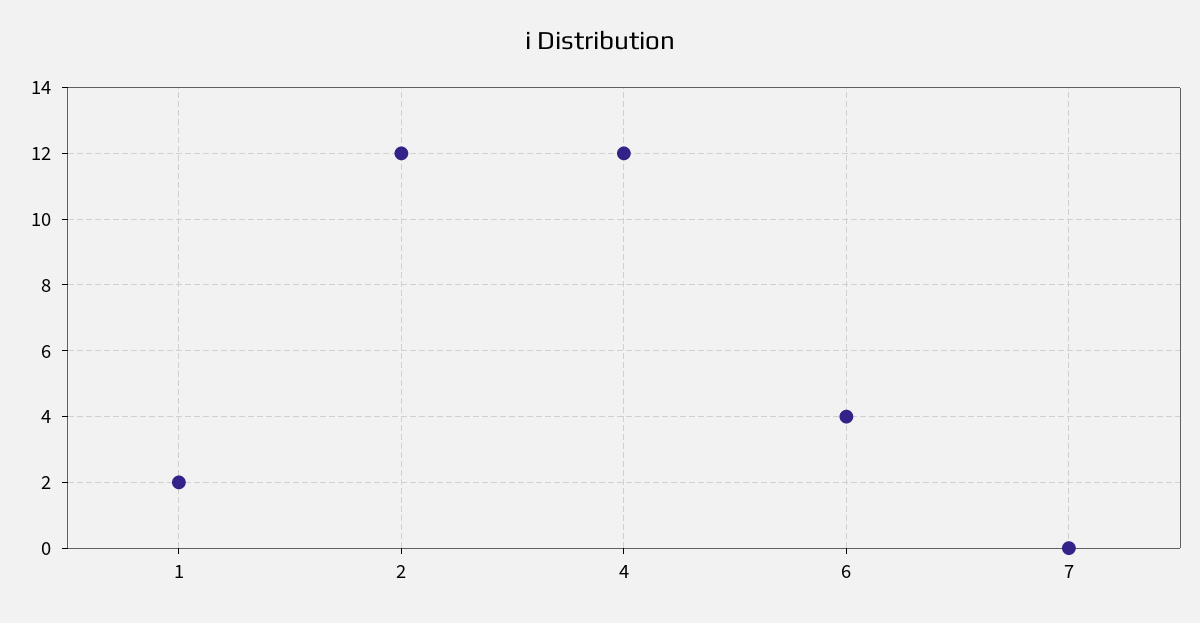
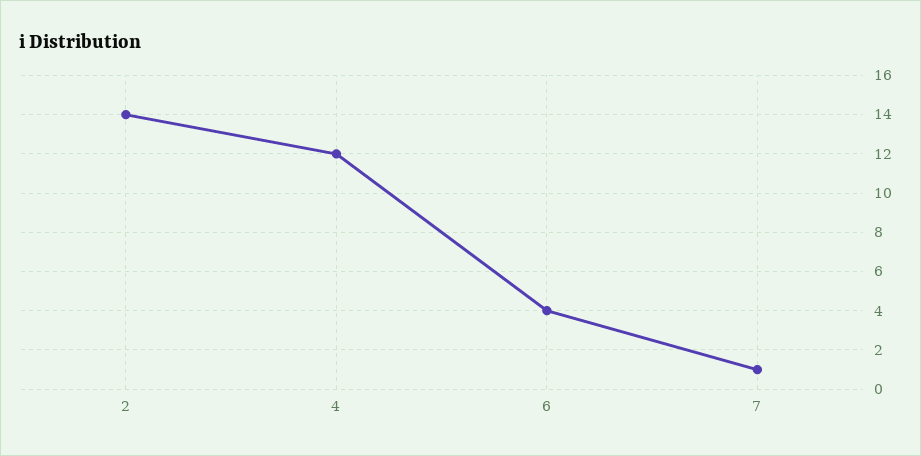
  {
-   "1": 2,
-   "2": 12,
+   "2": 14,
    "4": 12,
    "6": 4,
-   "7": 0
+   "7": 1
  }

